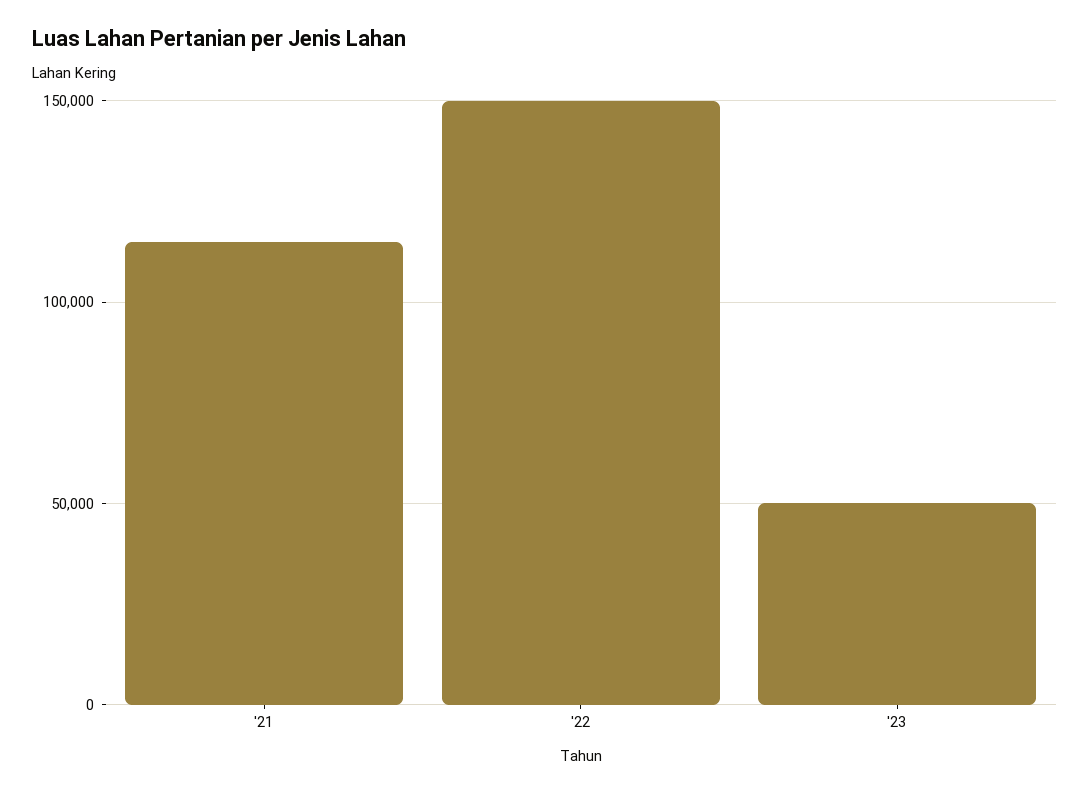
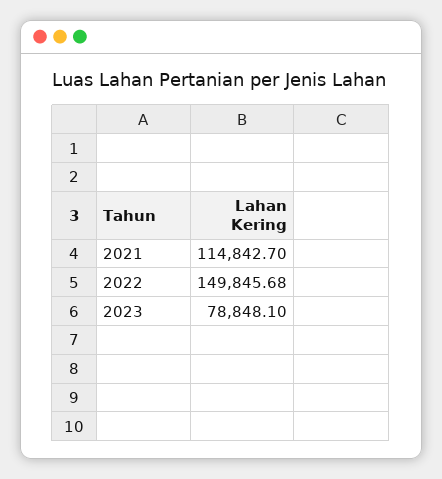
  {
    "'21": 114842.7,
    "'22": 149845.68,
-   "'23": 50000
+   "'23": 78848.1
  }

